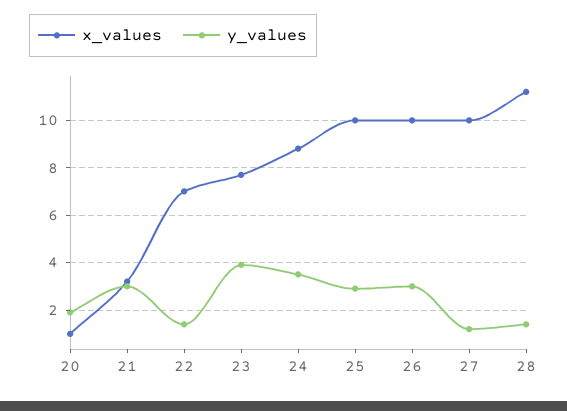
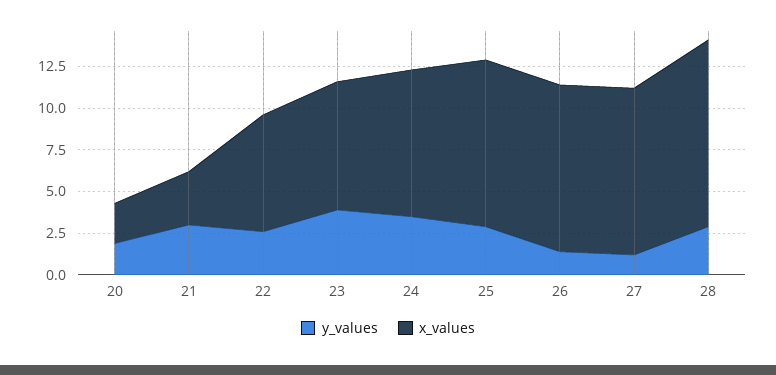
  {
    "x_values": {
-     "20": 1,
+     "20": 2.5,
      "21": 3,
      "22": 7,
      "23": 7.5,
      "24": 9,
      "25": 10,
      "26": 10,
      "27": 10,
      "28": 11
    },
    "y_values": {
      "20": 2,
      "21": 3,
-     "22": 1.5,
+     "22": 2.5,
      "23": 4,
      "24": 3.5,
      "25": 3,
-     "26": 3,
+     "26": 1.5,
      "27": 1,
-     "28": 1.5
+     "28": 3
    }
  }

